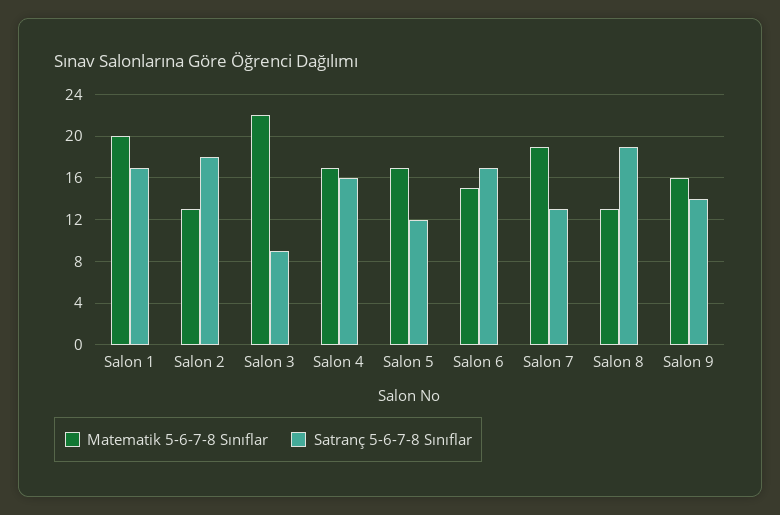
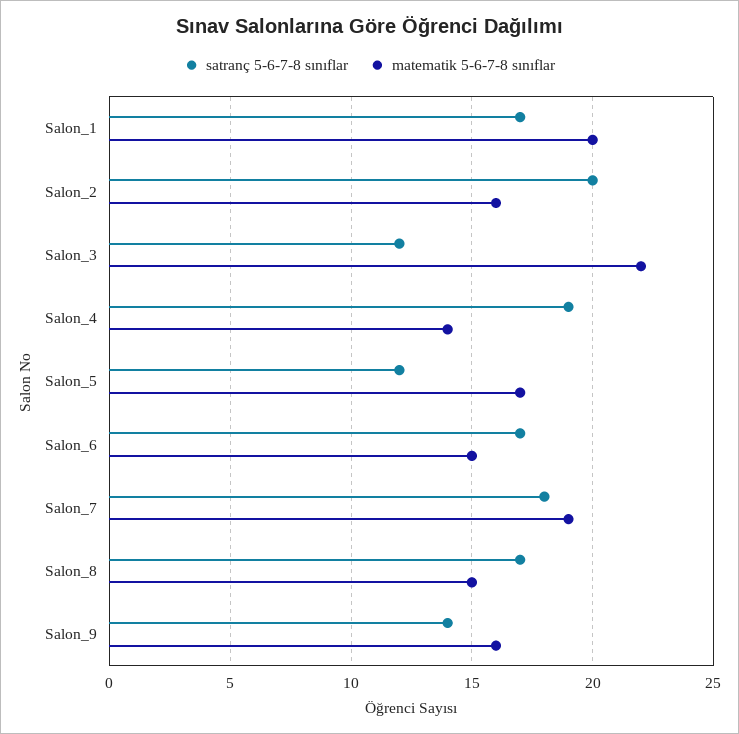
  {
    "Matematik 5-6-7-8 Sınıflar": {
      "Salon 1": 20,
-     "Salon 2": 13,
+     "Salon 2": 16,
      "Salon 3": 22,
-     "Salon 4": 17,
+     "Salon 4": 14,
      "Salon 5": 17,
      "Salon 6": 15,
      "Salon 7": 19,
-     "Salon 8": 13,
+     "Salon 8": 15,
      "Salon 9": 16
    },
    "Satranç 5-6-7-8 Sınıflar": {
      "Salon 1": 17,
-     "Salon 2": 18,
+     "Salon 2": 20,
-     "Salon 3": 9,
+     "Salon 3": 12,
-     "Salon 4": 16,
+     "Salon 4": 19,
      "Salon 5": 12,
      "Salon 6": 17,
-     "Salon 7": 13,
+     "Salon 7": 18,
-     "Salon 8": 19,
+     "Salon 8": 17,
      "Salon 9": 14
    }
  }

